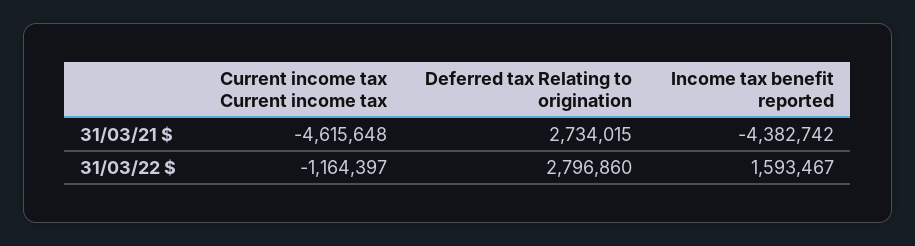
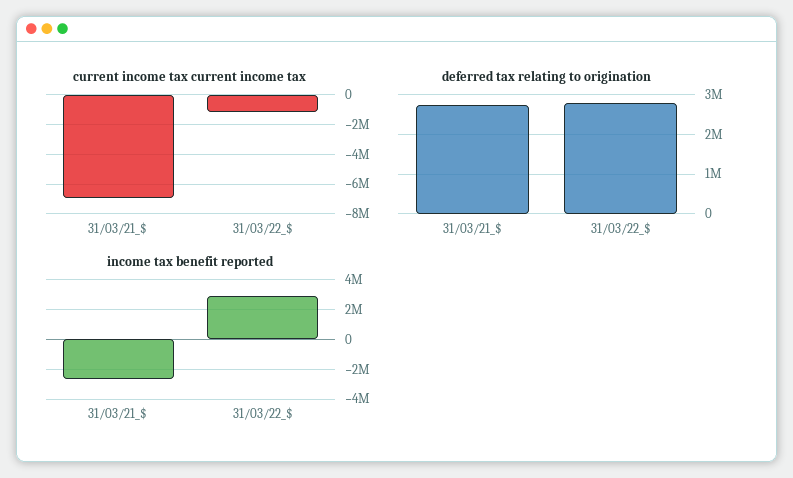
  {
    "Current income tax Current income tax": {
-     "31/03/21 $": -4615648,
+     "31/03/21 $": -7000000,
      "31/03/22 $": -1164397
    },
    "Deferred tax Relating to origination": {
      "31/03/21 $": 2734015,
      "31/03/22 $": 2796860
    },
    "Income tax benefit reported": {
-     "31/03/21 $": -4382742,
+     "31/03/21 $": -2500000,
-     "31/03/22 $": 1593467
+     "31/03/22 $": 3000000
    }
  }

